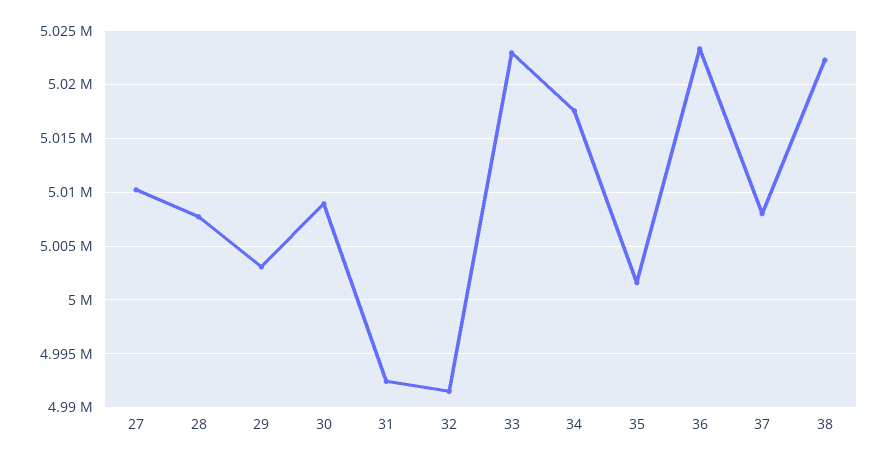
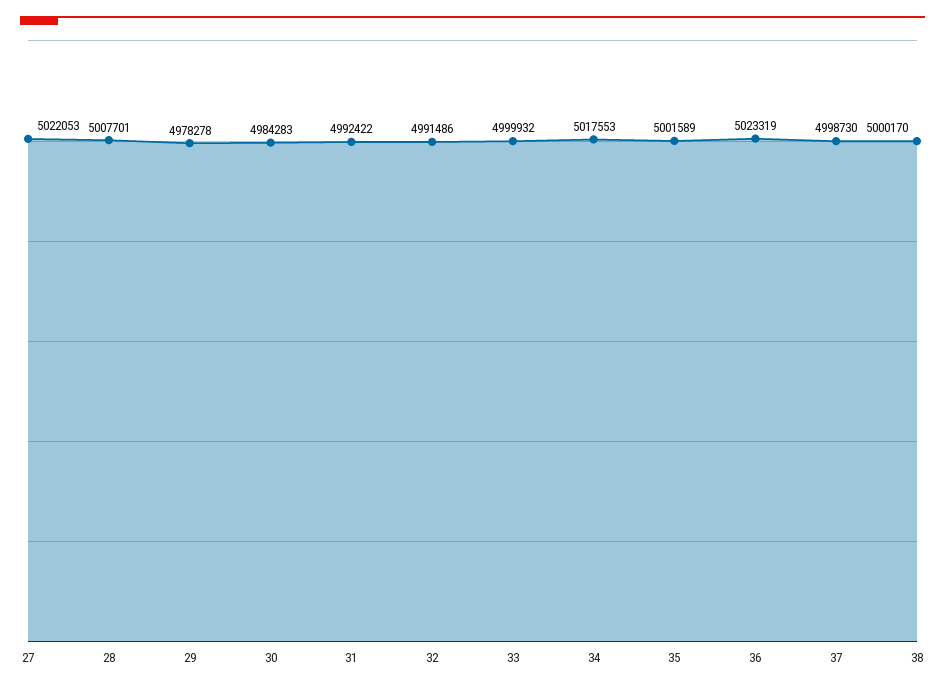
  {
-   "27": 5010000,
+   "27": 5022053,
    "28": 5007701,
-   "29": 5003000,
+   "29": 4978278,
-   "30": 5009000,
+   "30": 4984283,
    "31": 4992422,
    "32": 4991486,
-   "33": 5023000,
+   "33": 4999932,
    "34": 5017553,
    "35": 5001589,
    "36": 5023319,
-   "37": 5008000,
+   "37": 4998730,
-   "38": 5022000
+   "38": 5000170
  }

